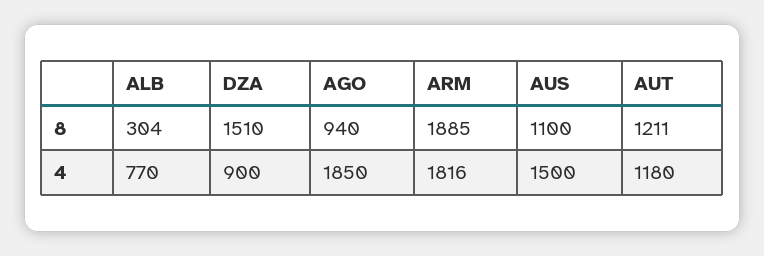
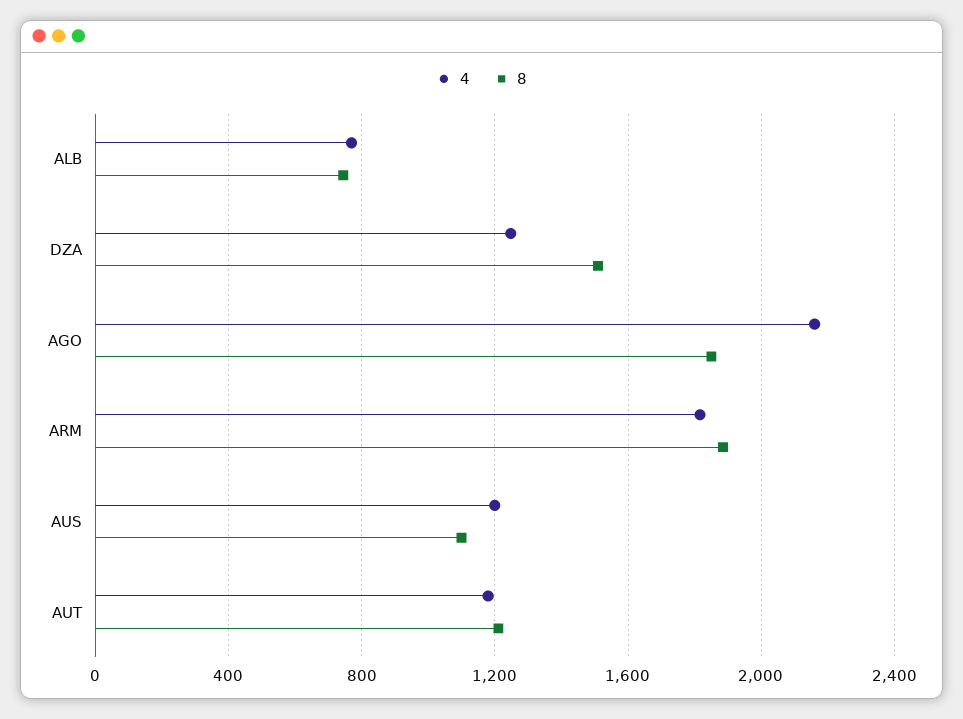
  {
    "8": {
-     "ALB": 304,
+     "ALB": 750,
      "DZA": 1510,
-     "AGO": 940,
+     "AGO": 1850,
      "ARM": 1885,
      "AUS": 1100,
      "AUT": 1211
    },
    "4": {
      "ALB": 770,
-     "DZA": 900,
+     "DZA": 1250,
-     "AGO": 1850,
+     "AGO": 2150,
      "ARM": 1816,
-     "AUS": 1500,
+     "AUS": 1200,
      "AUT": 1180
    }
  }

